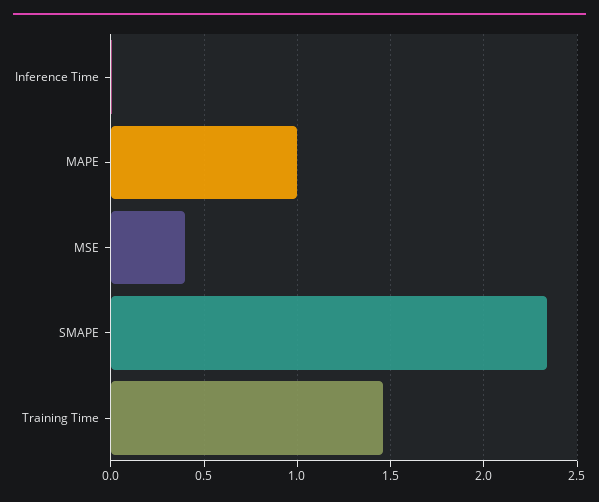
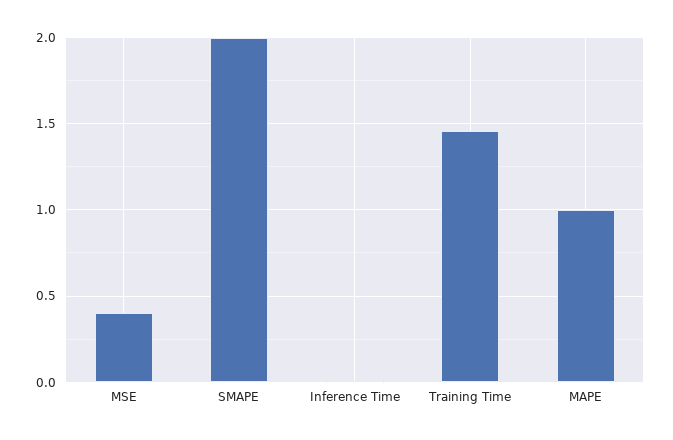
  {
    "Inference Time": 0,
    "MAPE": 1,
    "MSE": 0.4,
-   "SMAPE": 2.35,
+   "SMAPE": 2,
    "Training Time": 1.45
  }

